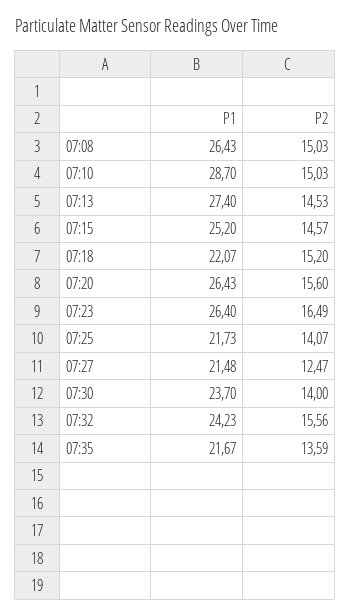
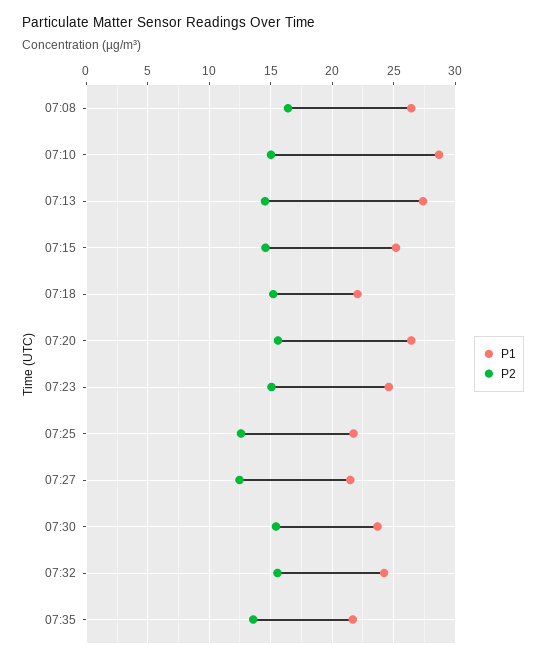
  {
    "P1": {
      "07:08": 26.43,
      "07:10": 28.7,
      "07:13": 27.4,
      "07:15": 25.2,
      "07:18": 22.07,
      "07:20": 26.43,
-     "07:23": 26.4,
+     "07:23": 24.5,
      "07:25": 21.73,
      "07:27": 21.48,
      "07:30": 23.7,
      "07:32": 24.23,
      "07:35": 21.67
    },
    "P2": {
-     "07:08": 15.03,
+     "07:08": 16.5,
      "07:10": 15.03,
      "07:13": 14.53,
      "07:15": 14.57,
      "07:18": 15.2,
      "07:20": 15.6,
-     "07:23": 16.49,
+     "07:23": 15,
-     "07:25": 14.07,
+     "07:25": 12.5,
      "07:27": 12.47,
-     "07:30": 14,
+     "07:30": 15.5,
      "07:32": 15.56,
      "07:35": 13.59
    }
  }

